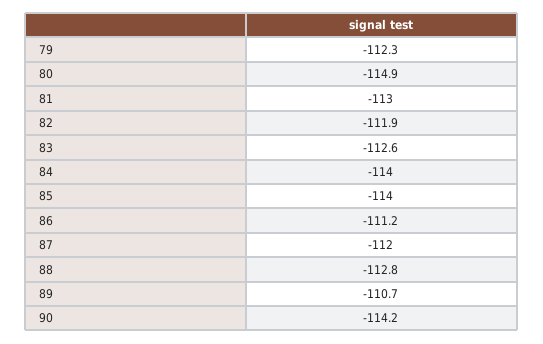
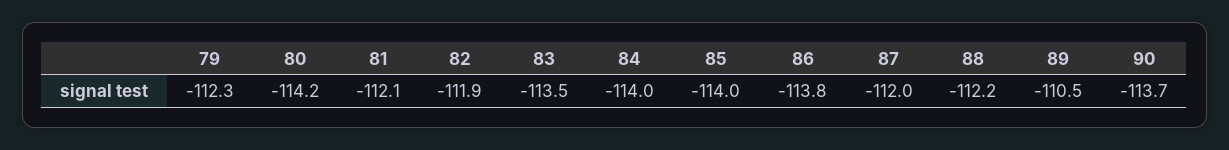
  {
    "79": -112.3,
-   "80": -114.9,
+   "80": -114.2,
-   "81": -113,
+   "81": -112.1,
    "82": -111.9,
-   "83": -112.6,
+   "83": -113.5,
    "84": -114,
    "85": -114,
-   "86": -111.2,
+   "86": -113.8,
    "87": -112,
-   "88": -112.8,
+   "88": -112.2,
-   "89": -110.7,
+   "89": -110.5,
-   "90": -114.2
+   "90": -113.7
  }

